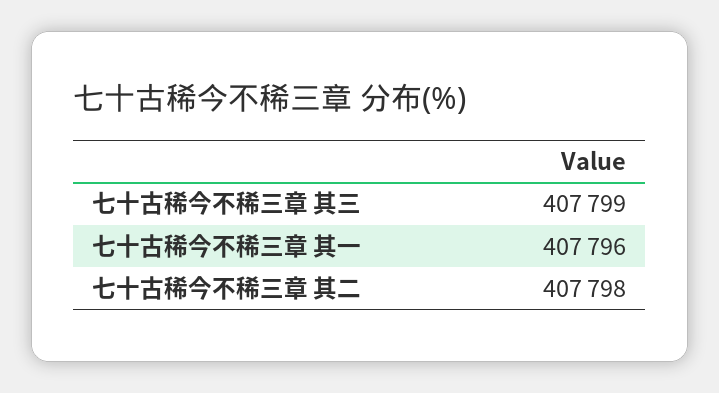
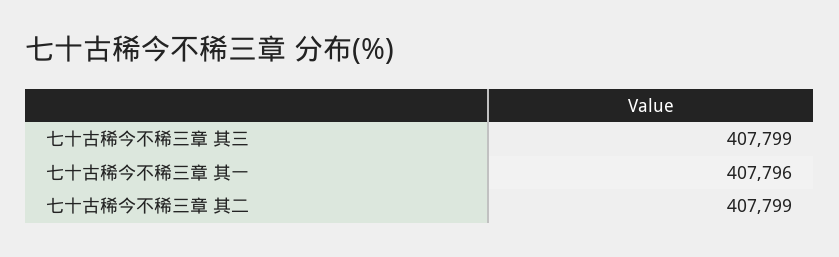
  {
    "七十古稀今不稀三章 其三": 407799,
    "七十古稀今不稀三章 其一": 407796,
-   "七十古稀今不稀三章 其二": 407798
+   "七十古稀今不稀三章 其二": 407799
  }

